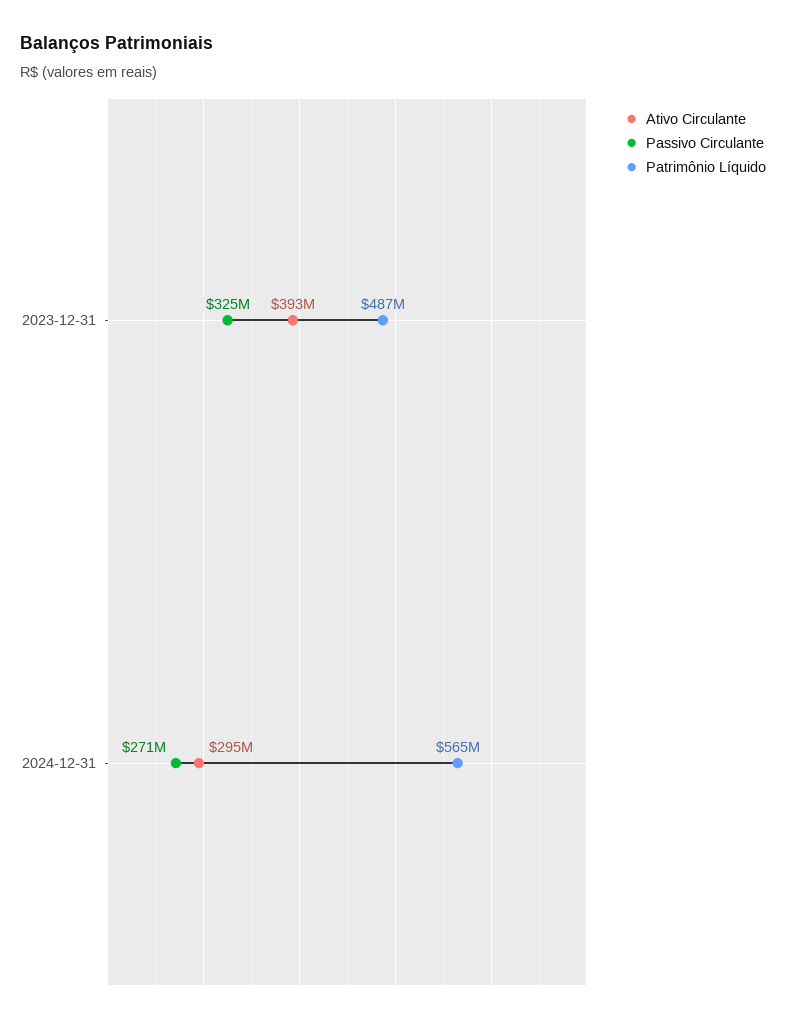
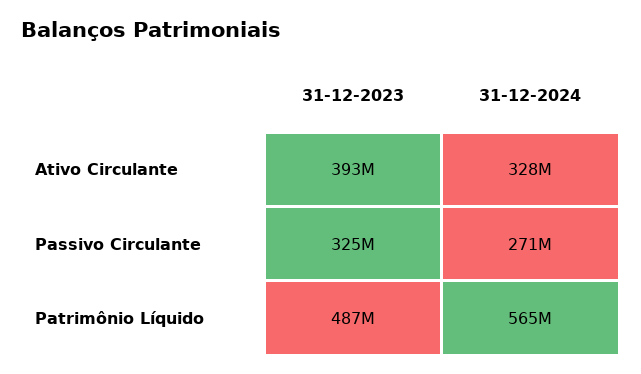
  {
    "Ativo Circulante": {
      "2023-12-31": 393000000,
-     "2024-12-31": 295000000
+     "2024-12-31": 328000000
    },
    "Passivo Circulante": {
      "2023-12-31": 325000000,
      "2024-12-31": 271000000
    },
    "Patrimônio Líquido": {
      "2023-12-31": 487000000,
      "2024-12-31": 565000000
    }
  }

